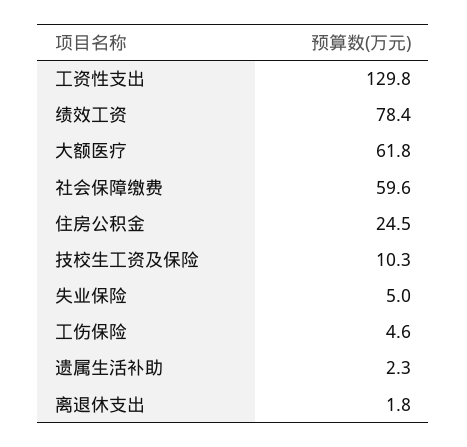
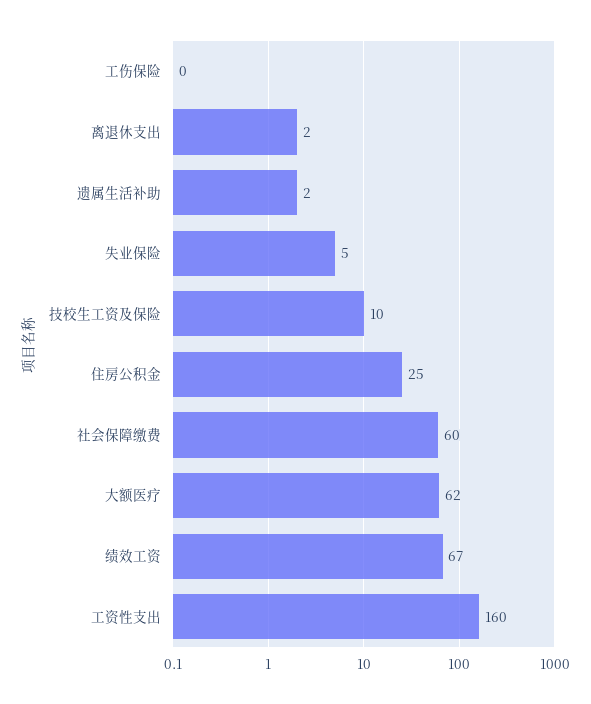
  {
-   "工资性支出": 129.8,
+   "工资性支出": 160,
-   "绩效工资": 78.4,
+   "绩效工资": 67,
    "大额医疗": 61.8,
    "社会保障缴费": 59.6,
    "住房公积金": 24.5,
    "技校生工资及保险": 10.3,
    "失业保险": 5,
-   "工伤保险": 4.6,
+   "工伤保险": 0,
    "遗属生活补助": 2.3,
    "离退休支出": 1.8
  }

